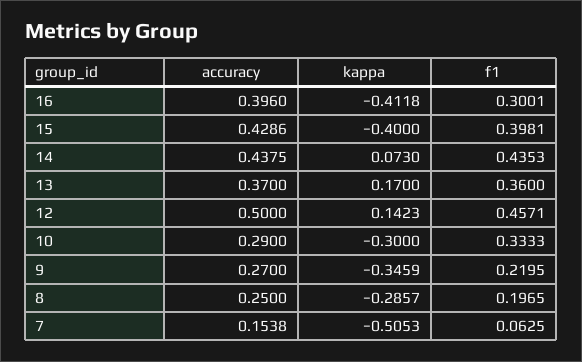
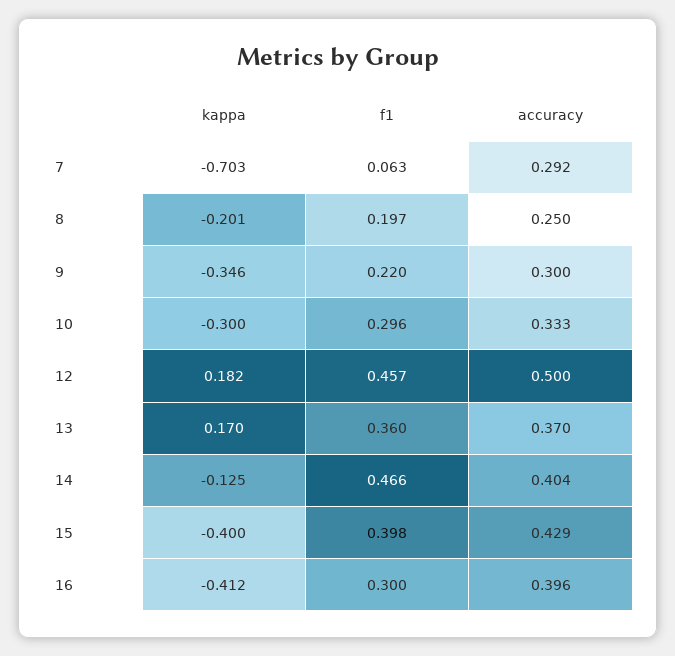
  {
    "accuracy": {
      "16": 0.396,
      "15": 0.4286,
-     "14": 0.4375,
+     "14": 0.404,
      "13": 0.37,
      "12": 0.5,
-     "10": 0.29,
+     "10": 0.333,
-     "9": 0.27,
+     "9": 0.3,
      "8": 0.25,
-     "7": 0.1538
+     "7": 0.292
    },
    "kappa": {
      "16": -0.4118,
      "15": -0.4,
-     "14": 0.073,
+     "14": -0.125,
      "13": 0.17,
-     "12": 0.1423,
+     "12": 0.182,
      "10": -0.3,
      "9": -0.3459,
-     "8": -0.2857,
+     "8": -0.201,
-     "7": -0.5053
+     "7": -0.703
    },
    "f1": {
      "16": 0.3001,
      "15": 0.3981,
-     "14": 0.4353,
+     "14": 0.466,
      "13": 0.36,
      "12": 0.4571,
-     "10": 0.3333,
+     "10": 0.296,
      "9": 0.2195,
      "8": 0.1965,
      "7": 0.0625
    }
  }

